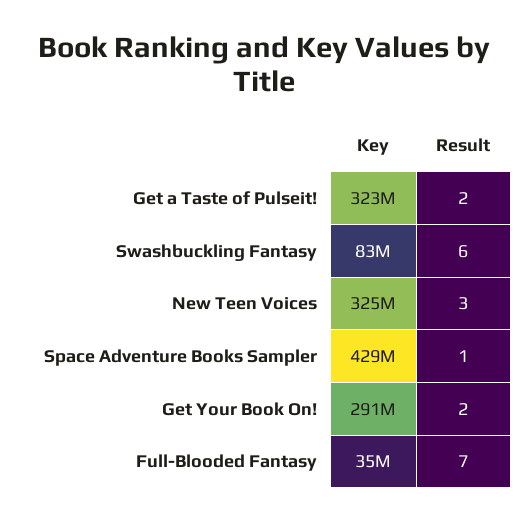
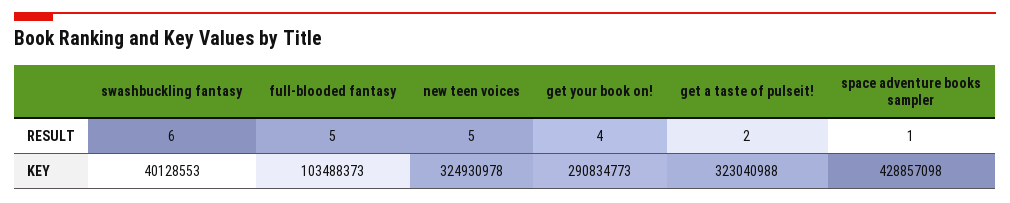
  {
    "Key": {
      "Get a Taste of Pulseit!": 323040988,
-     "Swashbuckling Fantasy": 83000000,
+     "Swashbuckling Fantasy": 40128553,
      "New Teen Voices": 324930978,
      "Space Adventure Books Sampler": 428857098,
      "Get Your Book On!": 290834773,
-     "Full-Blooded Fantasy": 35000000
+     "Full-Blooded Fantasy": 103488373
    },
    "Result": {
      "Get a Taste of Pulseit!": 2,
      "Swashbuckling Fantasy": 6,
-     "New Teen Voices": 3,
+     "New Teen Voices": 5,
      "Space Adventure Books Sampler": 1,
-     "Get Your Book On!": 2,
+     "Get Your Book On!": 4,
-     "Full-Blooded Fantasy": 7
+     "Full-Blooded Fantasy": 5
    }
  }

